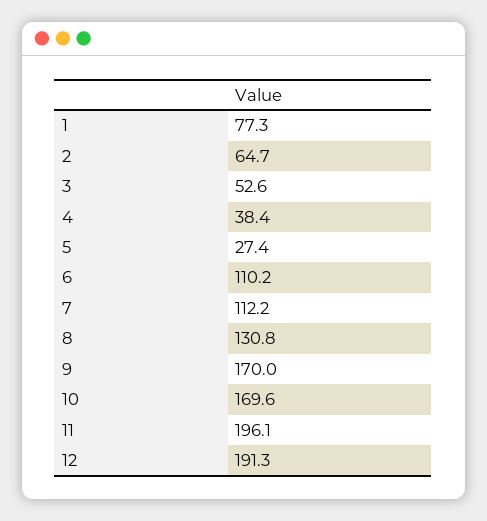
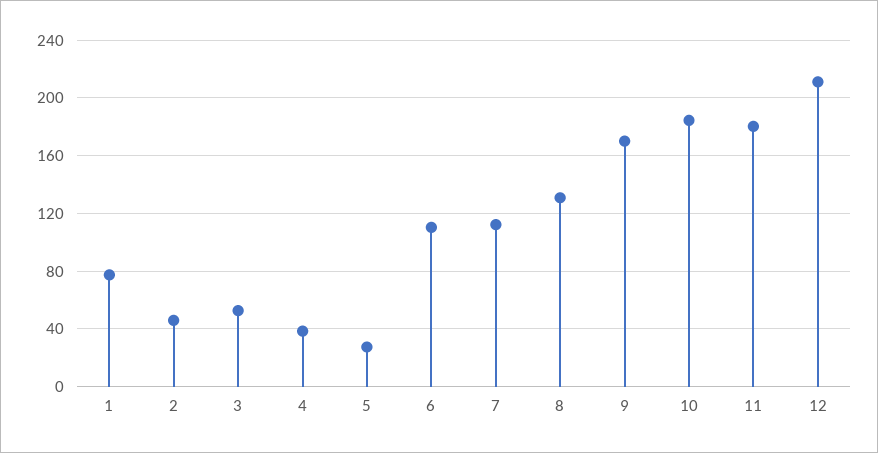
  {
    "1": 77.3,
-   "2": 64.7,
+   "2": 45,
    "3": 52.6,
    "4": 38.4,
    "5": 27.4,
    "6": 110.2,
    "7": 112.2,
    "8": 130.8,
    "9": 170,
-   "10": 169.6,
+   "10": 185,
-   "11": 196.1,
+   "11": 180,
-   "12": 191.3
+   "12": 210
  }

